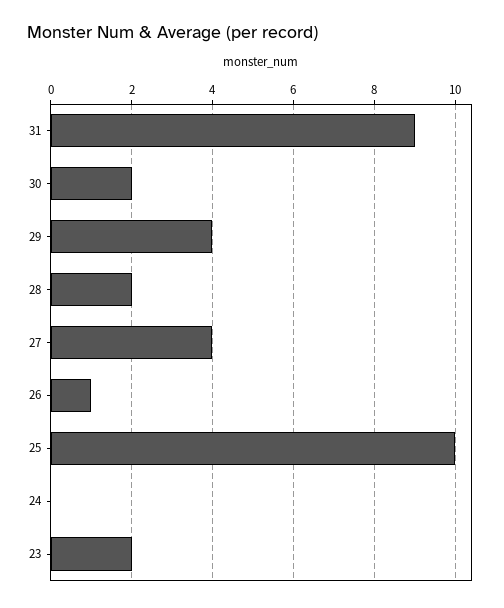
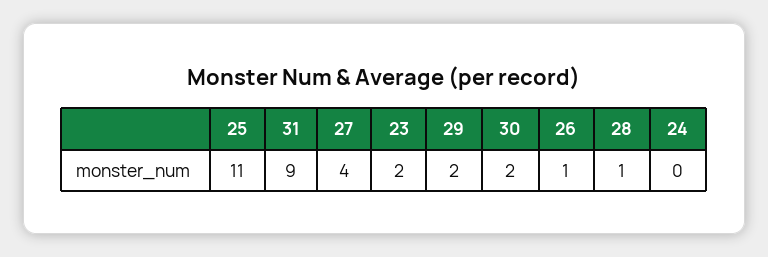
  {
    "31": 9,
    "30": 2,
-   "29": 4,
+   "29": 2,
-   "28": 2,
+   "28": 1,
    "27": 4,
    "26": 1,
-   "25": 10,
+   "25": 11,
    "24": 0,
    "23": 2
  }

